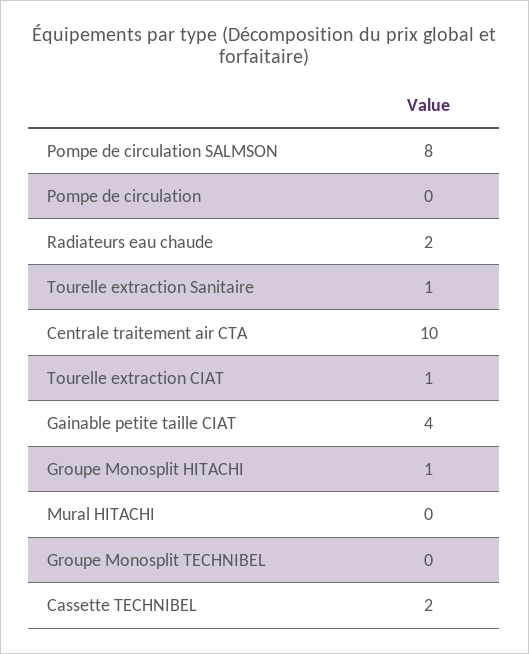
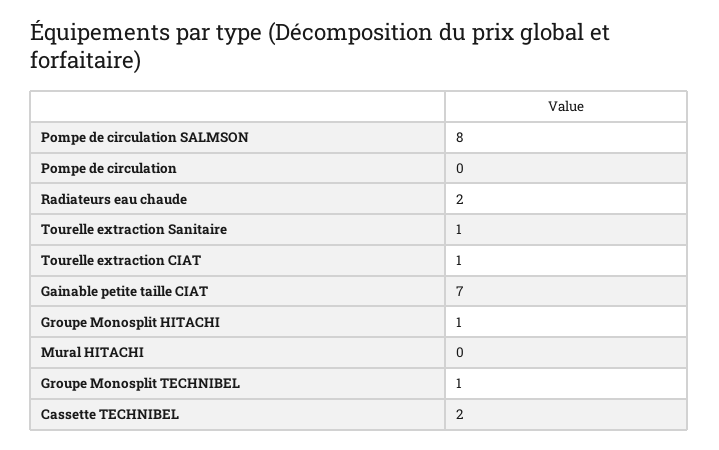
  {
    "Pompe de circulation SALMSON": 8,
    "Pompe de circulation": 0,
    "Radiateurs eau chaude": 2,
    "Tourelle extraction Sanitaire": 1,
-   "Centrale traitement air CTA": 10,
    "Tourelle extraction CIAT": 1,
-   "Gainable petite taille CIAT": 4,
+   "Gainable petite taille CIAT": 7,
    "Groupe Monosplit HITACHI": 1,
    "Mural HITACHI": 0,
-   "Groupe Monosplit TECHNIBEL": 0,
+   "Groupe Monosplit TECHNIBEL": 1,
    "Cassette TECHNIBEL": 2
  }

